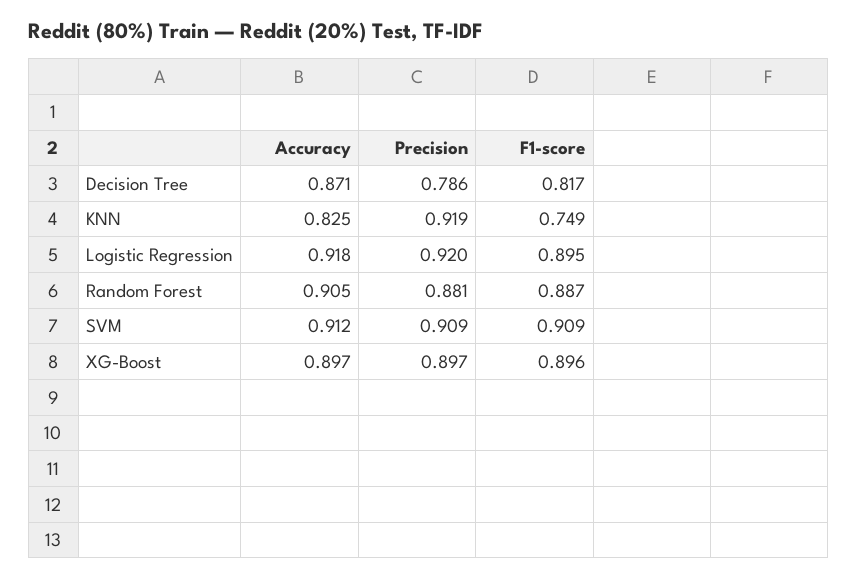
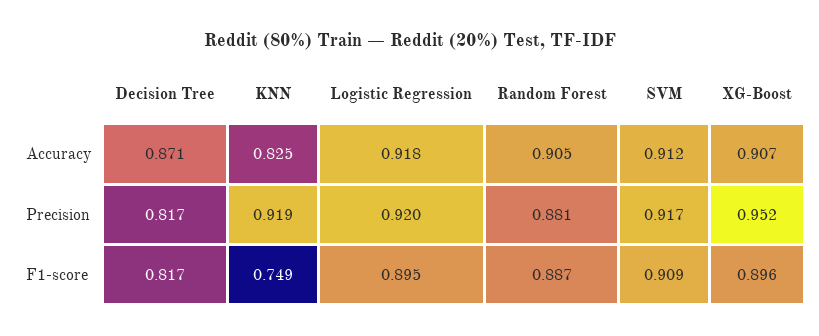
  {
    "Accuracy": {
      "Decision Tree": 0.871,
      "KNN": 0.825,
      "Logistic Regression": 0.918,
      "Random Forest": 0.905,
      "SVM": 0.912,
-     "XG-Boost": 0.897
+     "XG-Boost": 0.907
    },
    "Precision": {
-     "Decision Tree": 0.786,
+     "Decision Tree": 0.817,
      "KNN": 0.919,
      "Logistic Regression": 0.92,
      "Random Forest": 0.881,
-     "SVM": 0.909,
+     "SVM": 0.917,
-     "XG-Boost": 0.897
+     "XG-Boost": 0.952
    },
    "F1-score": {
      "Decision Tree": 0.817,
      "KNN": 0.749,
      "Logistic Regression": 0.895,
      "Random Forest": 0.887,
      "SVM": 0.909,
      "XG-Boost": 0.896
    }
  }

